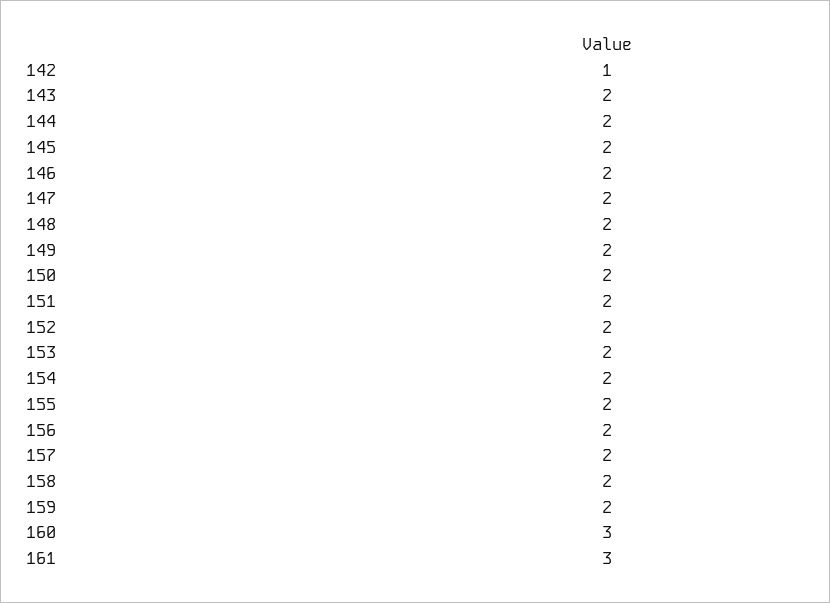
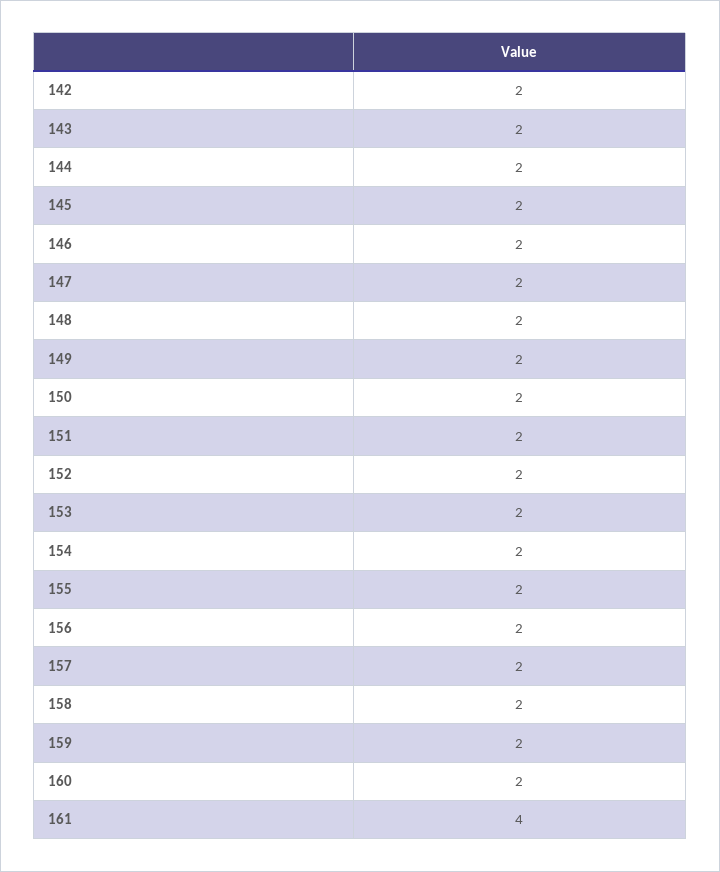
  {
-   "142": 1,
+   "142": 2,
    "143": 2,
    "144": 2,
    "145": 2,
    "146": 2,
    "147": 2,
    "148": 2,
    "149": 2,
    "150": 2,
    "151": 2,
    "152": 2,
    "153": 2,
    "154": 2,
    "155": 2,
    "156": 2,
    "157": 2,
    "158": 2,
    "159": 2,
-   "160": 3,
+   "160": 2,
-   "161": 3
+   "161": 4
  }

